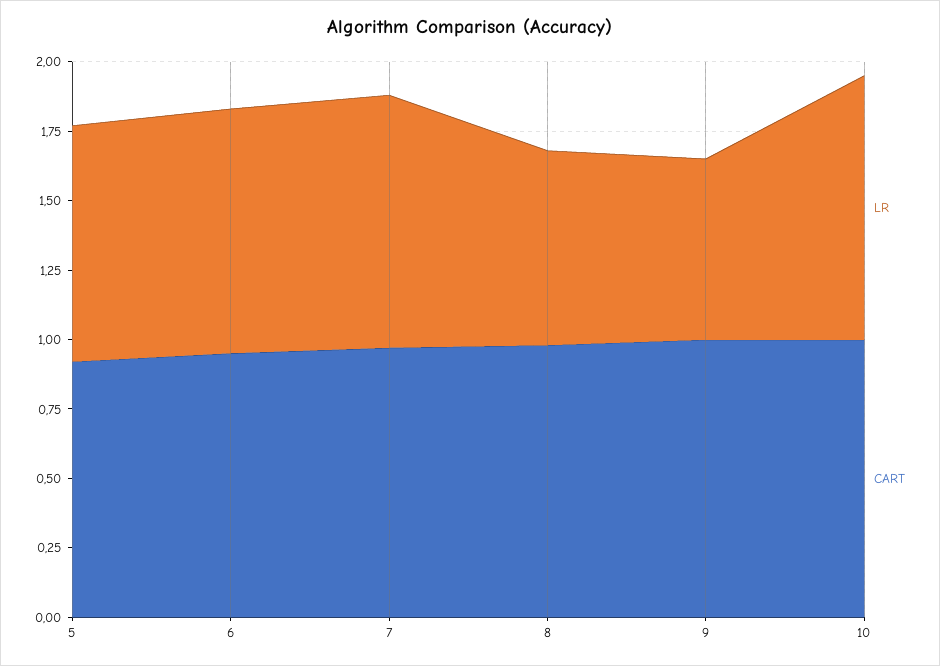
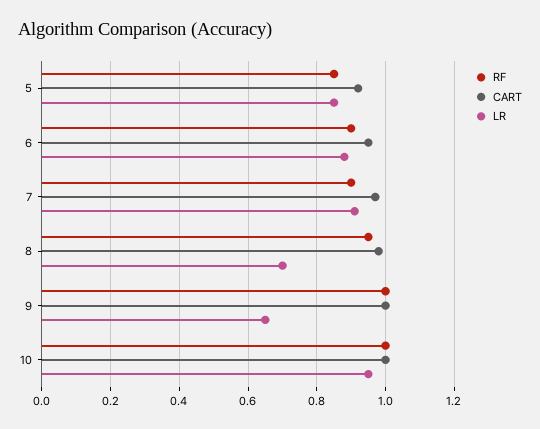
  {
    "LR": {
      "5": 0.85,
      "6": 0.9,
      "7": 0.9,
      "8": 0.7,
      "9": 0.65,
      "10": 0.95
    },
    "CART": {
      "5": 0.9,
      "6": 0.95,
      "7": 0.95,
      "8": 1,
      "9": 1,
      "10": 1
-   }
+   },
+   "RF": {
+     "5": 0.85,
+     "6": 0.9,
+     "7": 0.9,
+     "8": 0.95,
+     "9": 1,
+     "10": 1
+   }
  }

